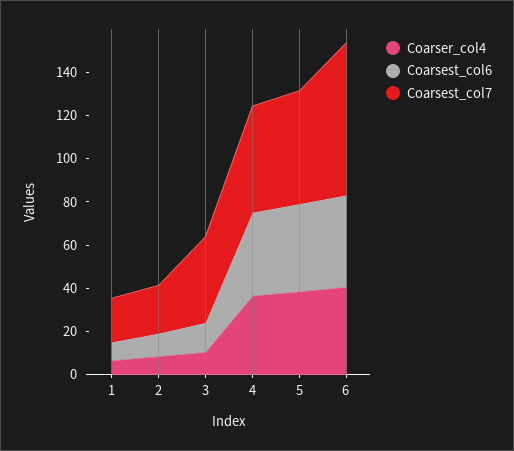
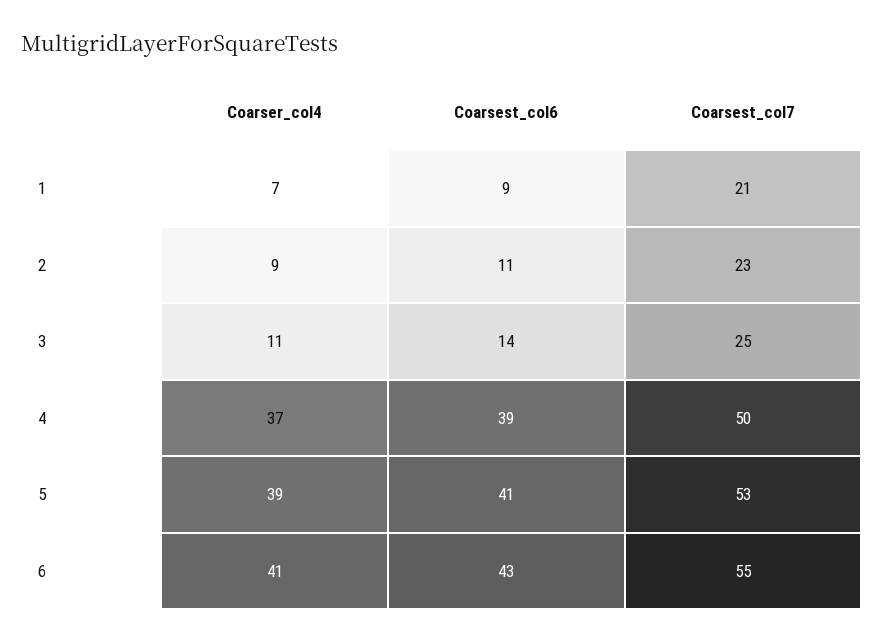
  {
    "Coarser_col4": {
      "1": 7,
      "2": 9,
      "3": 11,
      "4": 37,
      "5": 39,
      "6": 41
    },
    "Coarsest_col6": {
      "1": 9,
      "2": 11,
      "3": 14,
      "4": 39,
      "5": 41,
      "6": 43
    },
    "Coarsest_col7": {
      "1": 21,
      "2": 23,
-     "3": 40,
+     "3": 25,
      "4": 50,
      "5": 53,
-     "6": 70
+     "6": 55
    }
  }

